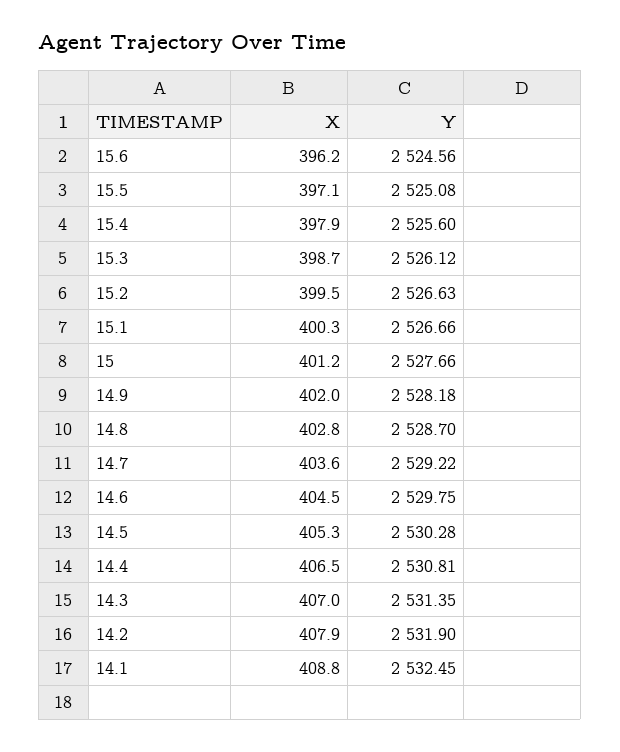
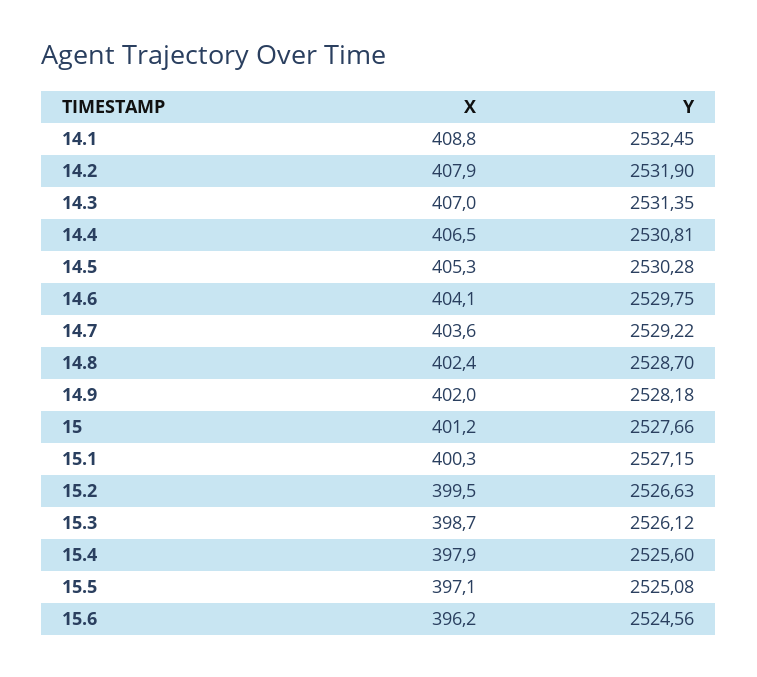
  {
    "X": {
      "15.6": 396.2,
      "15.5": 397.1,
      "15.4": 397.9,
      "15.3": 398.7,
      "15.2": 399.5,
      "15.1": 400.3,
      "15": 401.2,
      "14.9": 402,
-     "14.8": 402.8,
+     "14.8": 402.4,
      "14.7": 403.6,
-     "14.6": 404.5,
+     "14.6": 404.1,
      "14.5": 405.3,
      "14.4": 406.5,
      "14.3": 407,
      "14.2": 407.9,
      "14.1": 408.8
    },
    "Y": {
      "15.6": 2524.56,
      "15.5": 2525.08,
      "15.4": 2525.6,
      "15.3": 2526.12,
      "15.2": 2526.63,
-     "15.1": 2526.66,
+     "15.1": 2527.15,
      "15": 2527.66,
      "14.9": 2528.18,
      "14.8": 2528.7,
      "14.7": 2529.22,
      "14.6": 2529.75,
      "14.5": 2530.28,
      "14.4": 2530.81,
      "14.3": 2531.35,
      "14.2": 2531.9,
      "14.1": 2532.45
    }
  }

